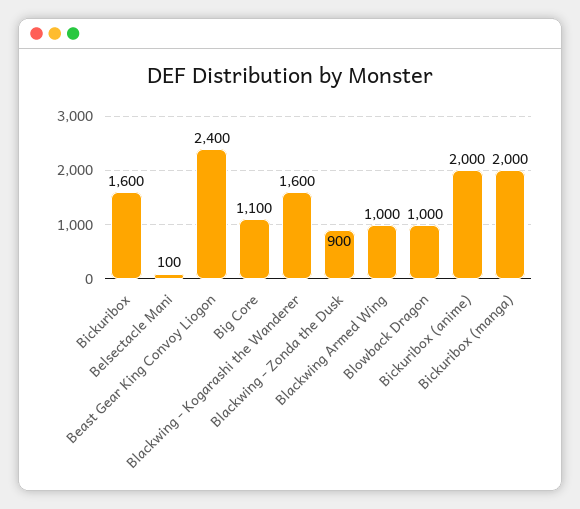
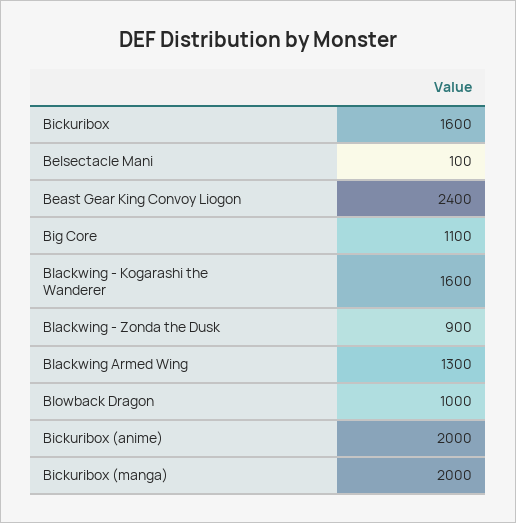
  {
    "Bickuribox": 1600,
    "Belsectacle Mani": 100,
    "Beast Gear King Convoy Liogon": 2400,
    "Big Core": 1100,
    "Blackwing - Kogarashi the Wanderer": 1600,
    "Blackwing - Zonda the Dusk": 900,
-   "Blackwing Armed Wing": 1000,
+   "Blackwing Armed Wing": 1300,
    "Blowback Dragon": 1000,
    "Bickuribox (anime)": 2000,
    "Bickuribox (manga)": 2000
  }

